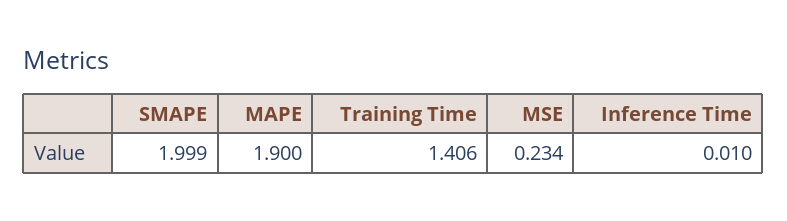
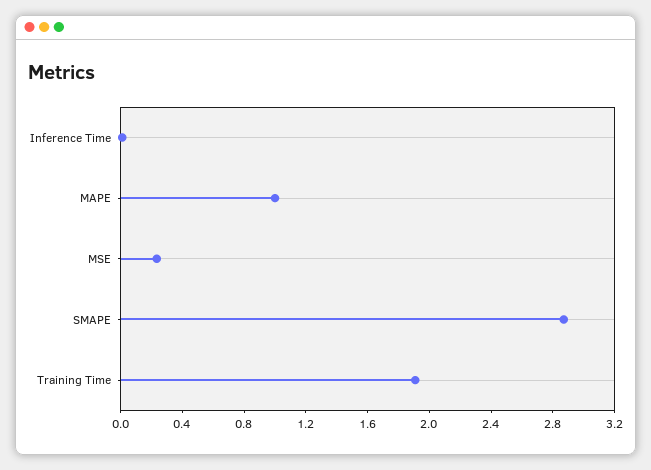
  {
-   "SMAPE": 1.999,
+   "SMAPE": 2.9,
-   "MAPE": 1.9,
+   "MAPE": 1,
-   "Training Time": 1.406,
+   "Training Time": 1.9,
    "MSE": 0.234,
    "Inference Time": 0.01
  }

